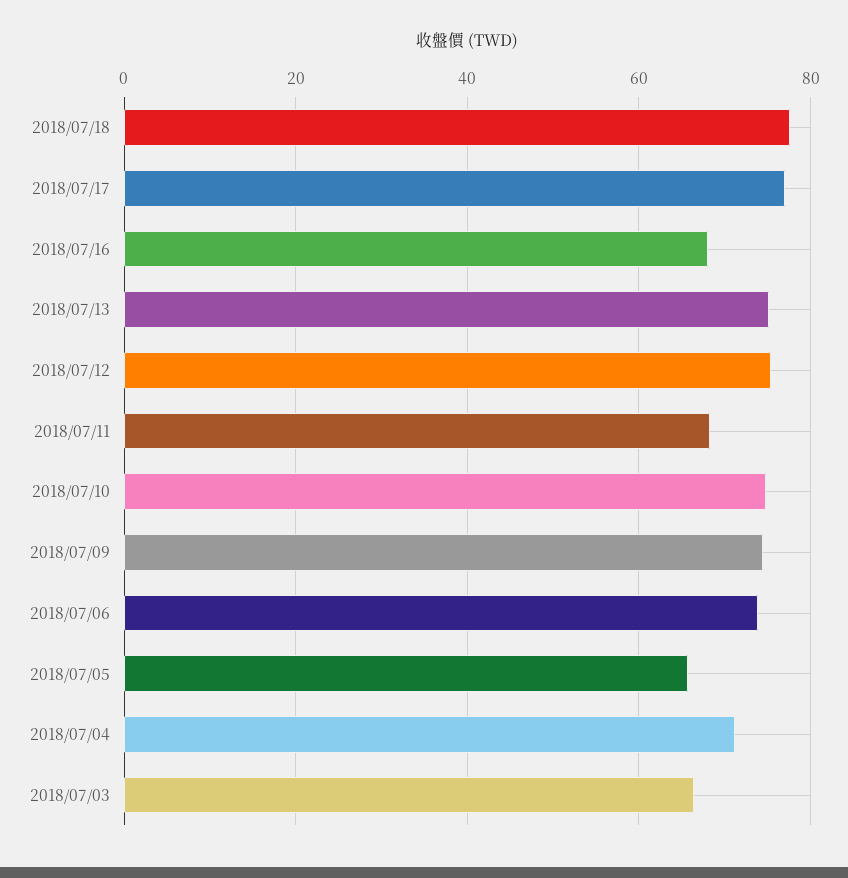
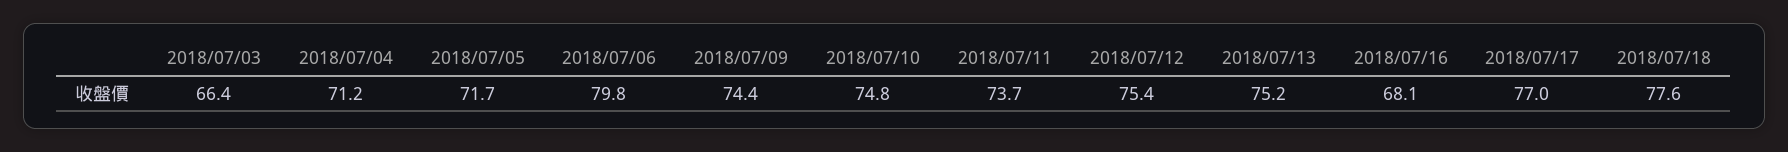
  {
    "2018/07/18": 77.6,
    "2018/07/17": 77,
    "2018/07/16": 68.1,
    "2018/07/13": 75.2,
    "2018/07/12": 75.4,
-   "2018/07/11": 68,
+   "2018/07/11": 73.7,
    "2018/07/10": 74.8,
    "2018/07/09": 74.4,
-   "2018/07/06": 74,
+   "2018/07/06": 79.8,
-   "2018/07/05": 66,
+   "2018/07/05": 71.7,
    "2018/07/04": 71.2,
    "2018/07/03": 66.4
  }

